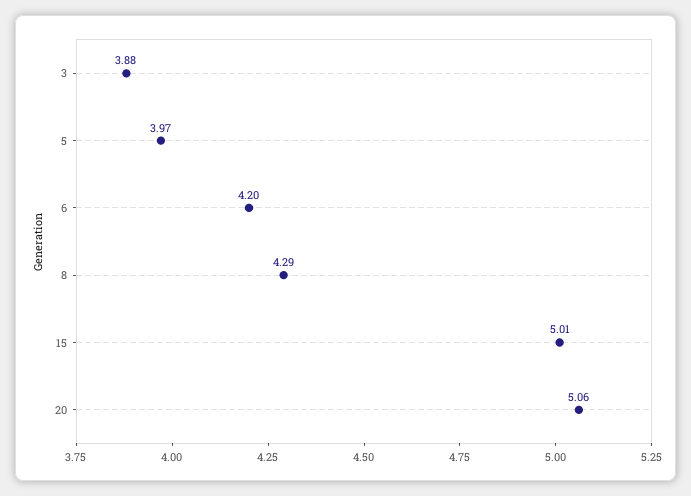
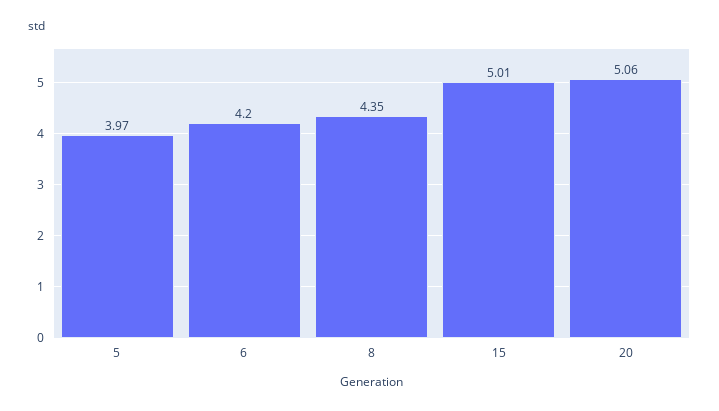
  {
-   "3": 3.88,
    "5": 3.97,
    "6": 4.2,
-   "8": 4.29,
+   "8": 4.35,
    "15": 5.01,
    "20": 5.06
  }

